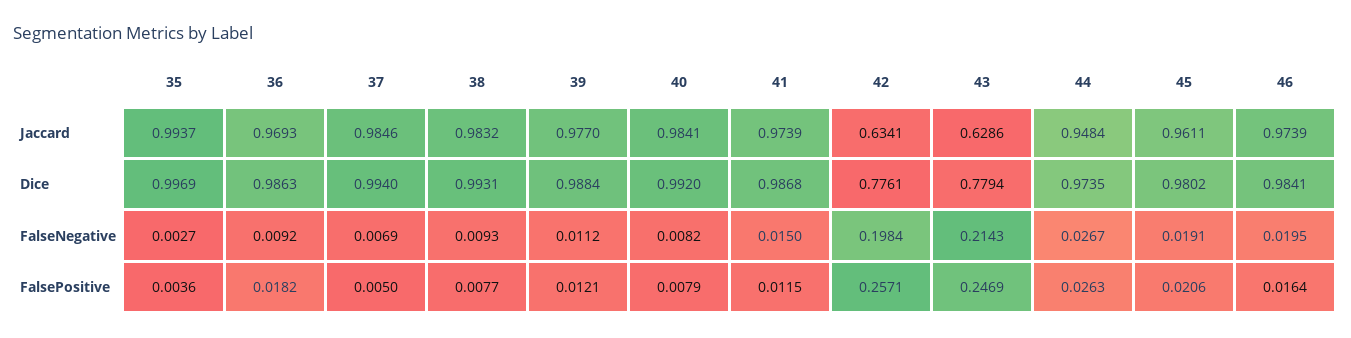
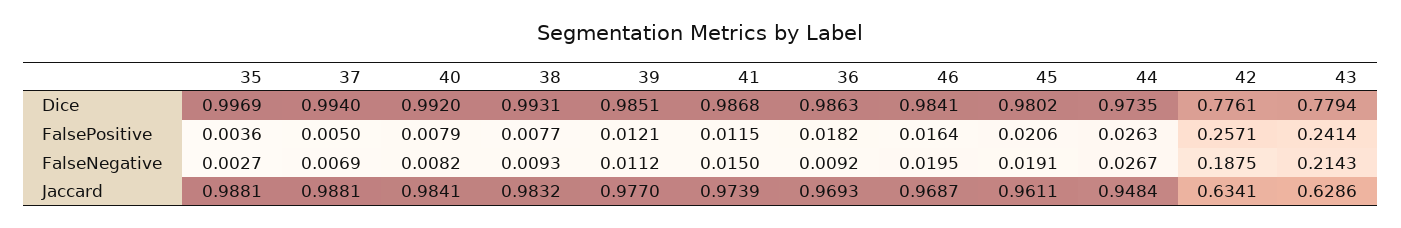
  {
    "35": {
-     "Jaccard": 0.9937,
+     "Jaccard": 0.9881,
      "Dice": 0.9969,
      "FalseNegative": 0.0027,
      "FalsePositive": 0.0036
    },
    "36": {
      "Jaccard": 0.9693,
      "Dice": 0.9863,
      "FalseNegative": 0.0092,
      "FalsePositive": 0.0182
    },
    "37": {
-     "Jaccard": 0.9846,
+     "Jaccard": 0.9881,
      "Dice": 0.994,
      "FalseNegative": 0.0069,
      "FalsePositive": 0.005
    },
    "38": {
      "Jaccard": 0.9832,
      "Dice": 0.9931,
      "FalseNegative": 0.0093,
      "FalsePositive": 0.0077
    },
    "39": {
      "Jaccard": 0.977,
-     "Dice": 0.9884,
+     "Dice": 0.9851,
      "FalseNegative": 0.0112,
      "FalsePositive": 0.0121
    },
    "40": {
      "Jaccard": 0.9841,
      "Dice": 0.992,
      "FalseNegative": 0.0082,
      "FalsePositive": 0.0079
    },
    "41": {
      "Jaccard": 0.9739,
      "Dice": 0.9868,
      "FalseNegative": 0.015,
      "FalsePositive": 0.0115
    },
    "42": {
      "Jaccard": 0.6341,
      "Dice": 0.7761,
-     "FalseNegative": 0.1984,
+     "FalseNegative": 0.1875,
      "FalsePositive": 0.2571
    },
    "43": {
      "Jaccard": 0.6286,
      "Dice": 0.7794,
      "FalseNegative": 0.2143,
-     "FalsePositive": 0.2469
+     "FalsePositive": 0.2414
    },
    "44": {
      "Jaccard": 0.9484,
      "Dice": 0.9735,
      "FalseNegative": 0.0267,
      "FalsePositive": 0.0263
    },
    "45": {
      "Jaccard": 0.9611,
      "Dice": 0.9802,
      "FalseNegative": 0.0191,
      "FalsePositive": 0.0206
    },
    "46": {
-     "Jaccard": 0.9739,
+     "Jaccard": 0.9687,
      "Dice": 0.9841,
      "FalseNegative": 0.0195,
      "FalsePositive": 0.0164
    }
  }

